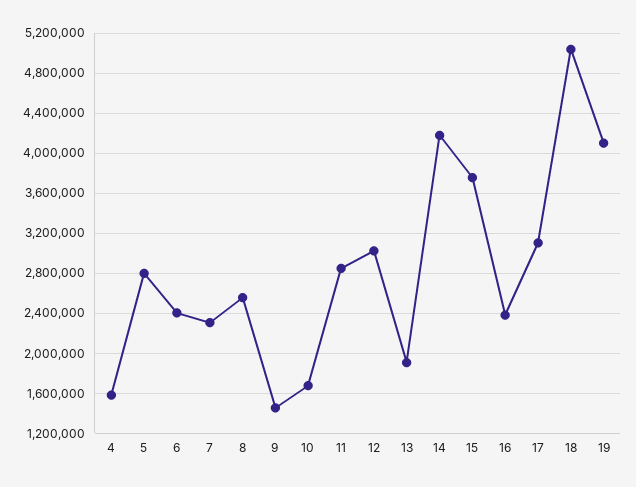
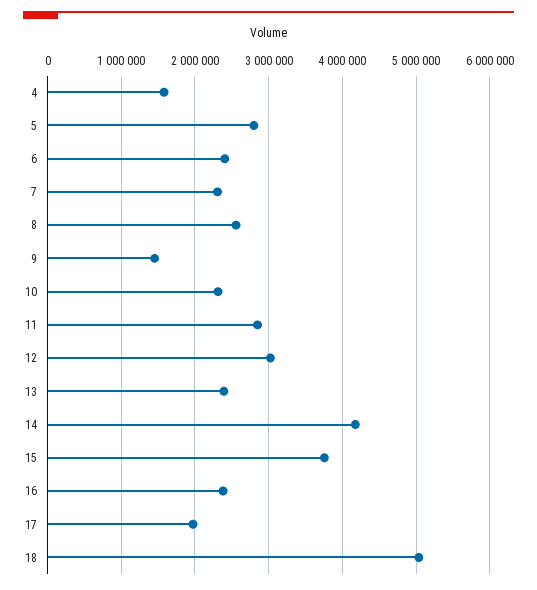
  {
    "4": 1600000,
    "5": 2800000,
    "6": 2400000,
    "7": 2300000,
    "8": 2600000,
    "9": 1500000,
-   "10": 1700000,
+   "10": 2300000,
    "11": 2800000,
    "12": 3000000,
-   "13": 1900000,
+   "13": 2400000,
    "14": 4200000,
    "15": 3800000,
    "16": 2400000,
-   "17": 3100000,
+   "17": 2000000,
-   "18": 5000000,
+   "18": 5000000
-   "19": 4100000
  }

